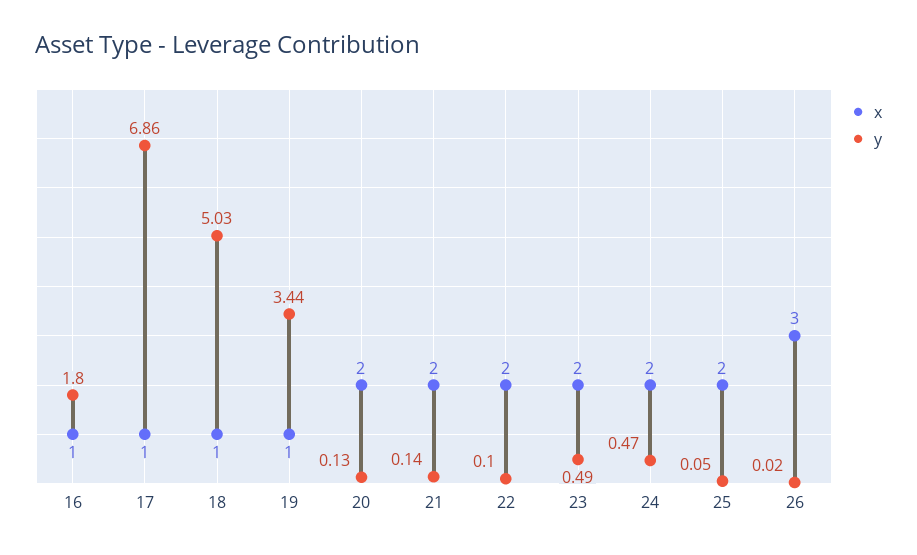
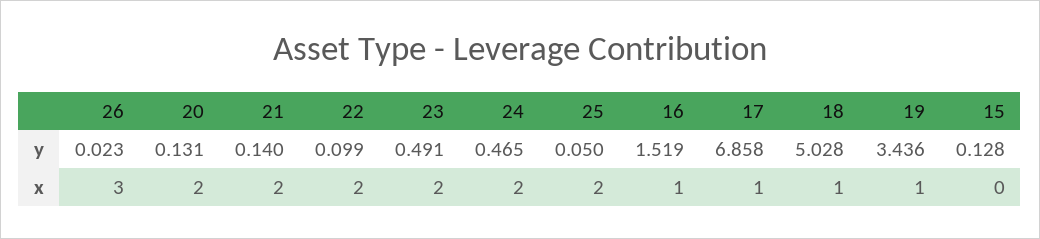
  {
    "x": {
      "16": 1,
      "17": 1,
      "18": 1,
      "19": 1,
      "20": 2,
      "21": 2,
      "22": 2,
      "23": 2,
      "24": 2,
      "25": 2,
-     "26": 3
+     "26": 3,
+     "15": 0
    },
    "y": {
-     "16": 1.8,
+     "16": 1.519,
      "17": 6.858,
      "18": 5.028,
      "19": 3.436,
      "20": 0.131,
      "21": 0.14,
      "22": 0.099,
      "23": 0.491,
      "24": 0.465,
      "25": 0.05,
-     "26": 0.023
+     "26": 0.023,
+     "15": 0.128
    }
  }

